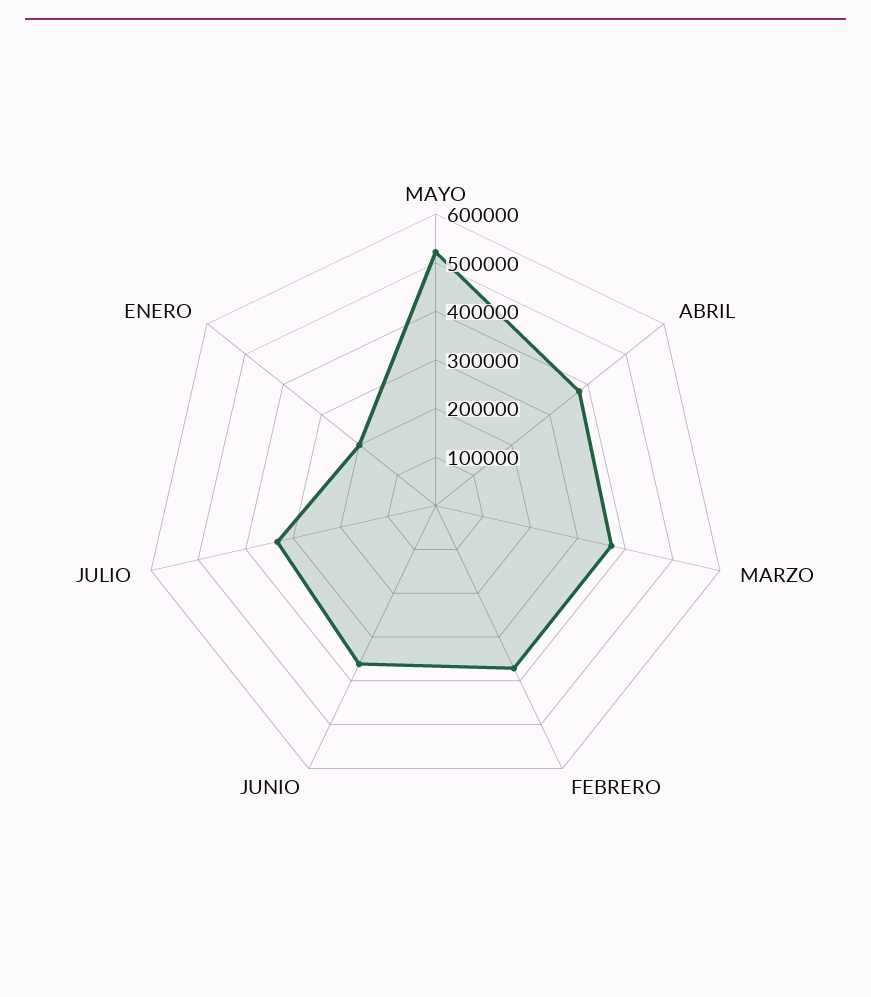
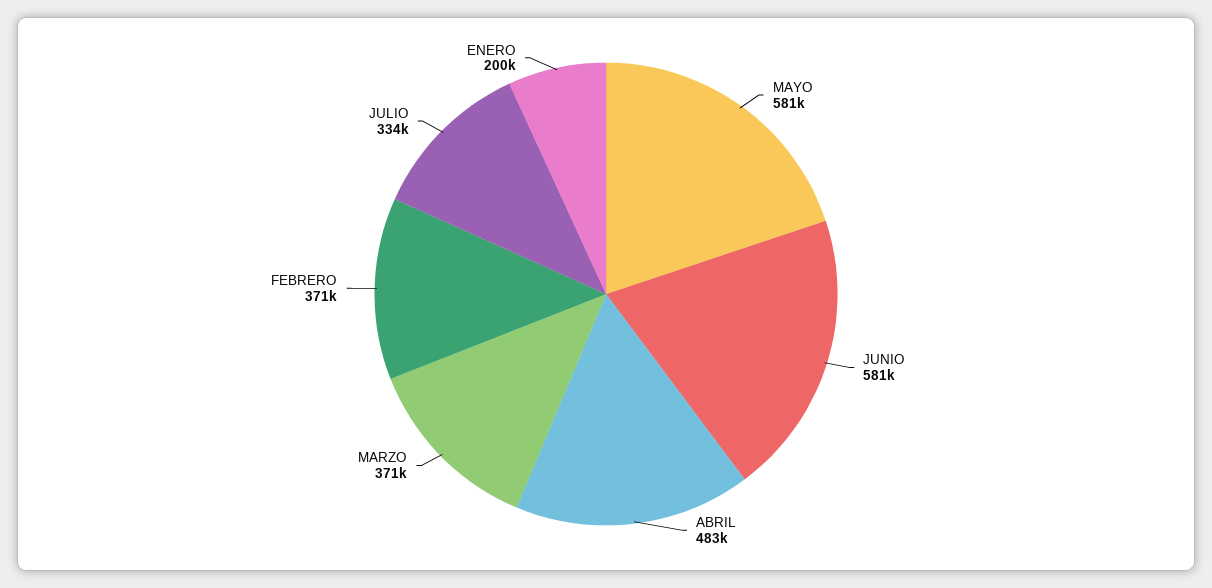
  {
-   "MAYO": 520000,
+   "MAYO": 581000,
-   "ABRIL": 380000,
+   "ABRIL": 483000,
    "MARZO": 371000,
    "FEBRERO": 371000,
-   "JUNIO": 360000,
+   "JUNIO": 581000,
    "JULIO": 334000,
    "ENERO": 200000
  }

